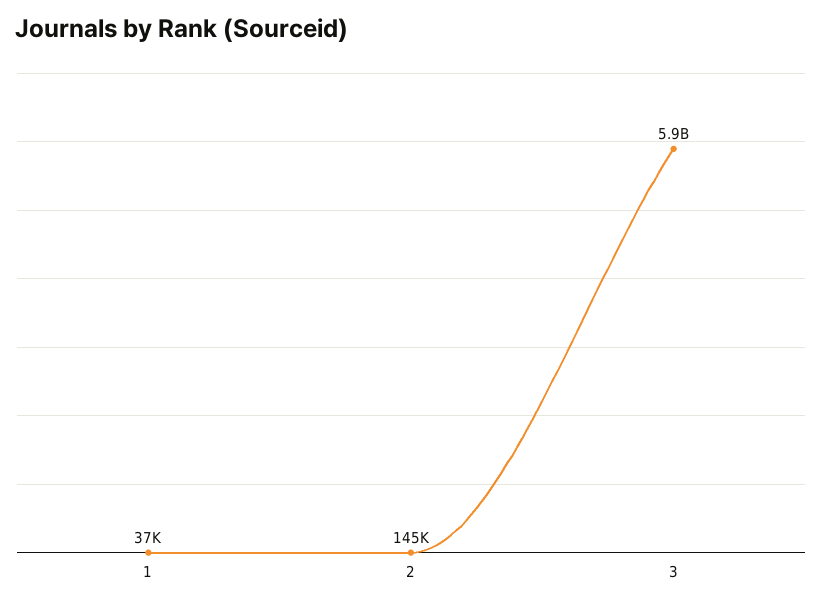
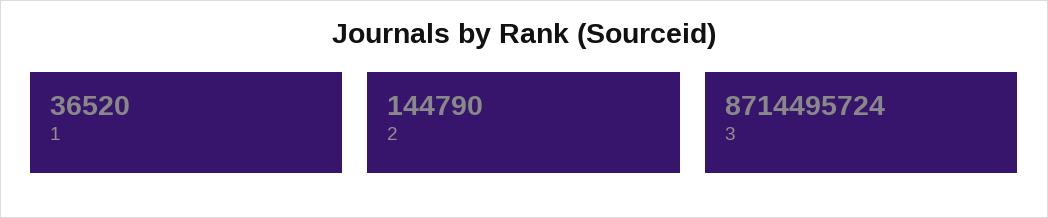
  {
    "1": 36520,
    "2": 144790,
-   "3": 5900000000
+   "3": 8714495724
  }

